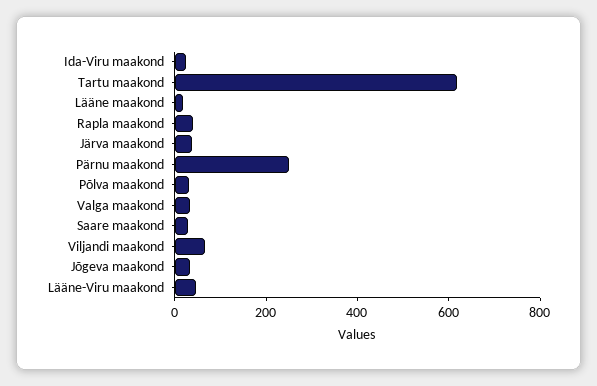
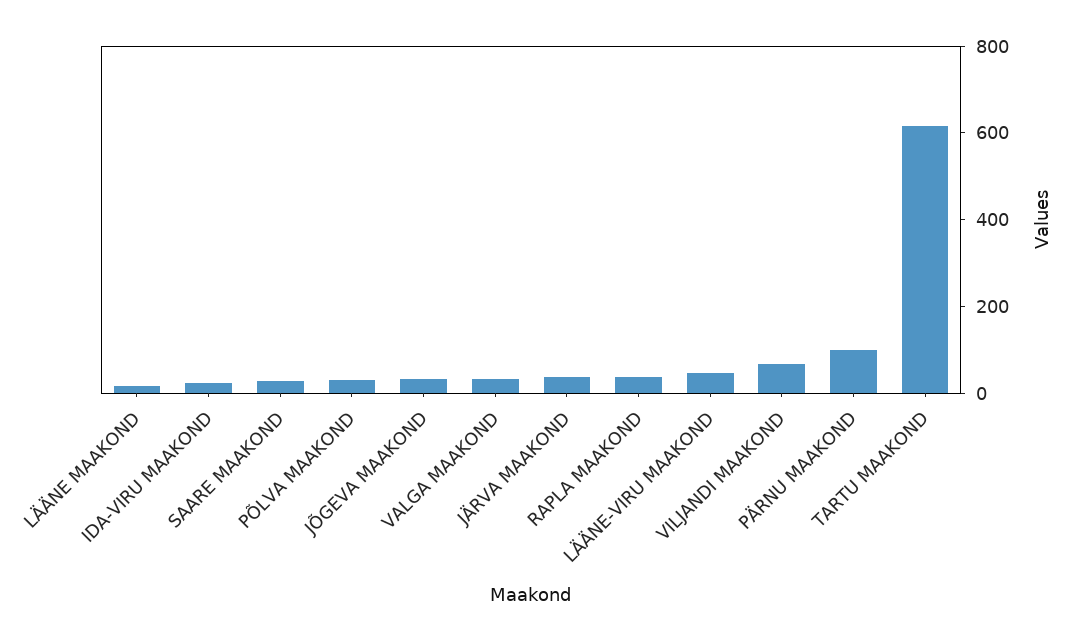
  {
    "Ida-Viru maakond": 50,
    "Tartu maakond": 600,
    "Lääne maakond": 0,
    "Rapla maakond": 50,
    "Järva maakond": 50,
-   "Pärnu maakond": 250,
+   "Pärnu maakond": 100,
    "Põlva maakond": 50,
    "Valga maakond": 50,
    "Saare maakond": 50,
    "Viljandi maakond": 50,
    "Jõgeva maakond": 50,
    "Lääne-Viru maakond": 50
  }

